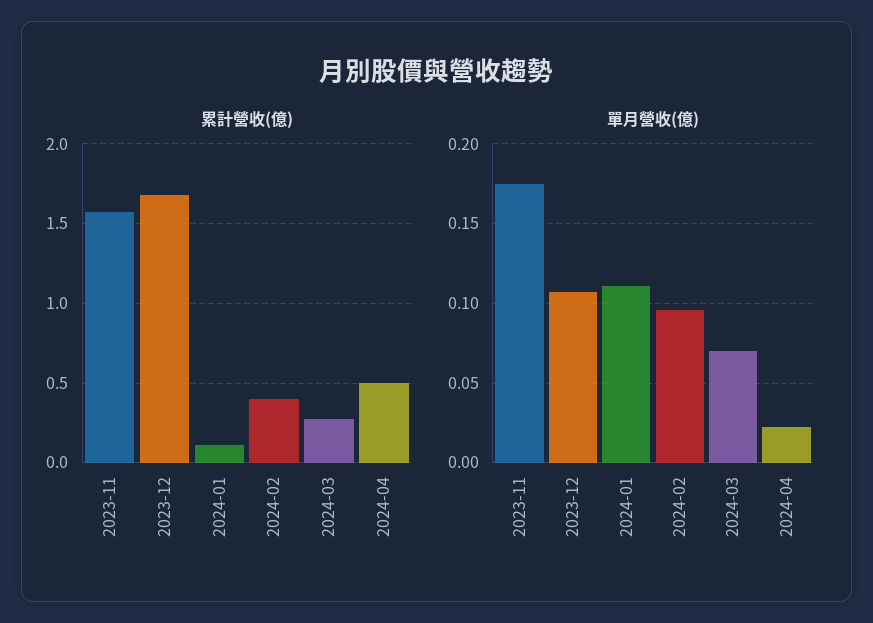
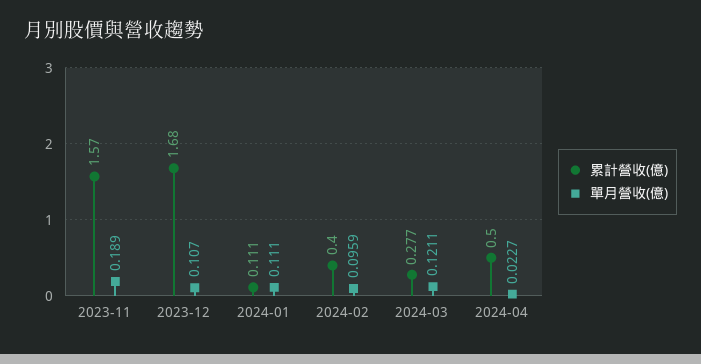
  {
    "累計營收(億)": {
      "2023-11": 1.57,
      "2023-12": 1.68,
      "2024-01": 0.111,
      "2024-02": 0.4,
      "2024-03": 0.277,
      "2024-04": 0.5
    },
    "單月營收(億)": {
-     "2023-11": 0.175,
+     "2023-11": 0.189,
      "2023-12": 0.107,
      "2024-01": 0.111,
      "2024-02": 0.0959,
-     "2024-03": 0.07,
+     "2024-03": 0.1211,
      "2024-04": 0.0227
    }
  }

